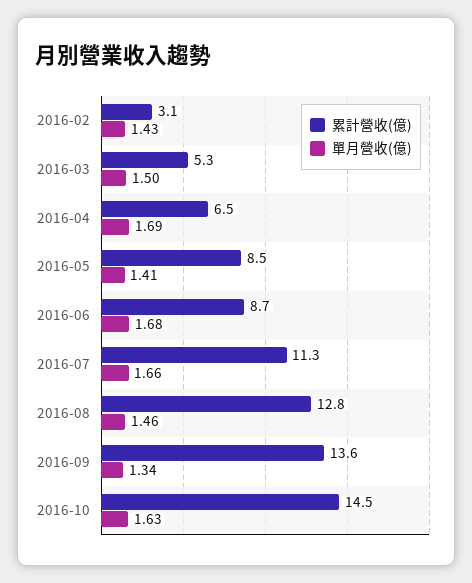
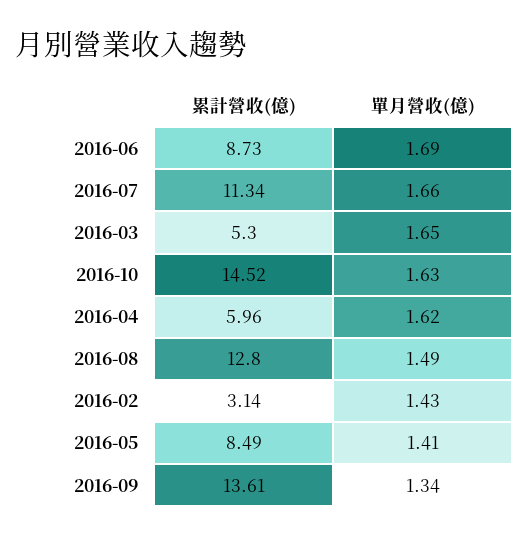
  {
    "累計營收(億)": {
      "2016-02": 3.14,
      "2016-03": 5.3,
-     "2016-04": 6.5,
+     "2016-04": 5.96,
      "2016-05": 8.49,
      "2016-06": 8.73,
      "2016-07": 11.34,
      "2016-08": 12.8,
      "2016-09": 13.61,
      "2016-10": 14.52
    },
    "單月營收(億)": {
      "2016-02": 1.43,
-     "2016-03": 1.5,
+     "2016-03": 1.65,
-     "2016-04": 1.69,
+     "2016-04": 1.62,
      "2016-05": 1.41,
-     "2016-06": 1.68,
+     "2016-06": 1.69,
      "2016-07": 1.66,
-     "2016-08": 1.46,
+     "2016-08": 1.49,
      "2016-09": 1.34,
      "2016-10": 1.63
    }
  }

